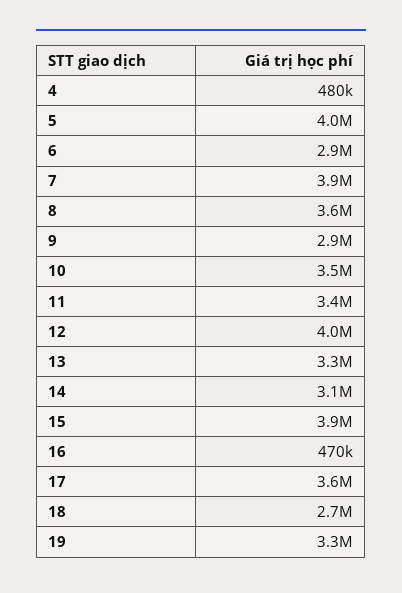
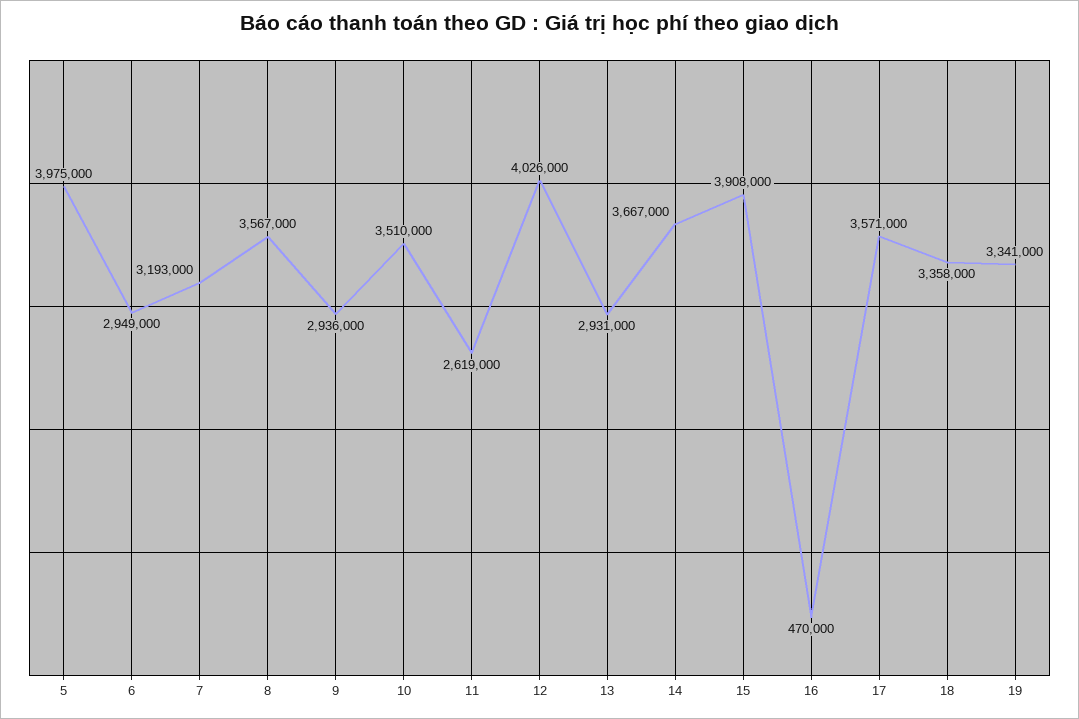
  {
-   "4": 480000,
    "5": 3975000,
    "6": 2949000,
-   "7": 3900000,
+   "7": 3193000,
    "8": 3567000,
    "9": 2936000,
    "10": 3510000,
-   "11": 3400000,
+   "11": 2619000,
    "12": 4026000,
-   "13": 3300000,
+   "13": 2931000,
-   "14": 3100000,
+   "14": 3667000,
    "15": 3908000,
    "16": 470000,
    "17": 3571000,
-   "18": 2700000,
+   "18": 3358000,
    "19": 3341000
  }

